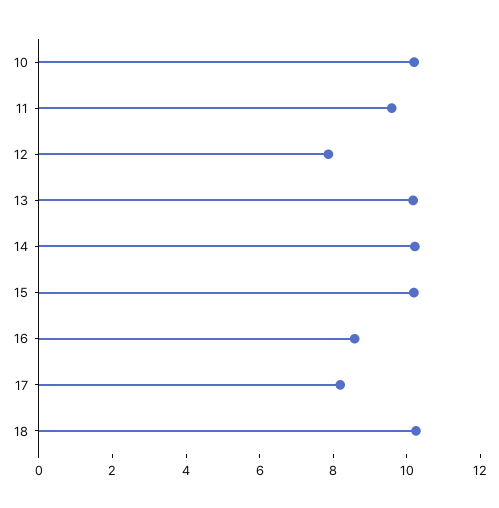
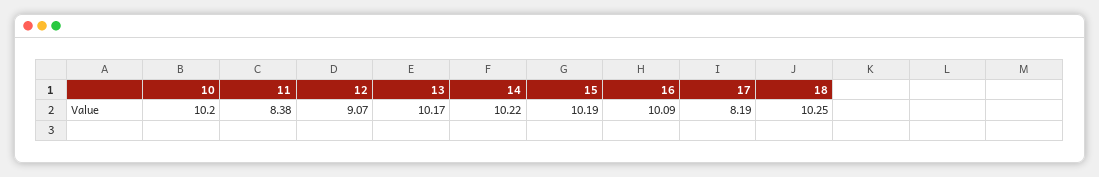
  {
    "10": 10.2,
-   "11": 9.5,
+   "11": 8.38,
-   "12": 8,
+   "12": 9.07,
    "13": 10.17,
    "14": 10.22,
    "15": 10.19,
-   "16": 8.5,
+   "16": 10.09,
    "17": 8.19,
    "18": 10.25
  }

